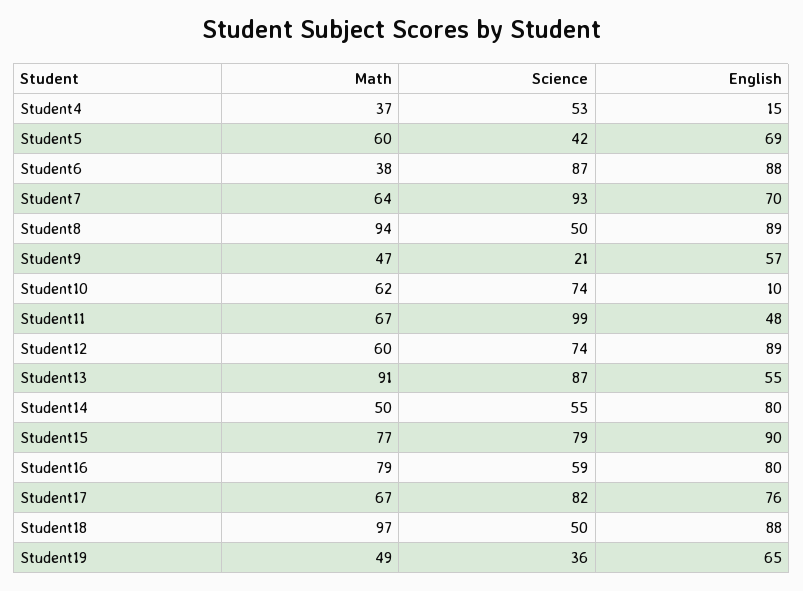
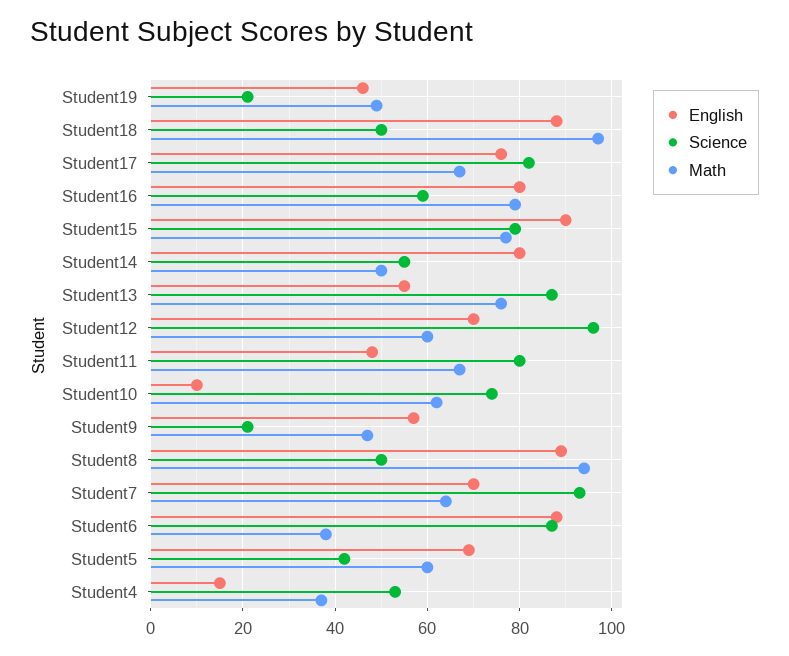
  {
    "Math": {
      "Student4": 37,
      "Student5": 60,
      "Student6": 38,
      "Student7": 64,
      "Student8": 94,
      "Student9": 47,
      "Student10": 62,
      "Student11": 67,
      "Student12": 60,
-     "Student13": 91,
+     "Student13": 75,
      "Student14": 50,
      "Student15": 77,
      "Student16": 79,
      "Student17": 67,
      "Student18": 97,
      "Student19": 49
    },
    "Science": {
      "Student4": 53,
      "Student5": 42,
      "Student6": 87,
      "Student7": 93,
      "Student8": 50,
      "Student9": 21,
      "Student10": 74,
-     "Student11": 99,
+     "Student11": 80,
-     "Student12": 74,
+     "Student12": 95,
      "Student13": 87,
      "Student14": 55,
      "Student15": 79,
      "Student16": 59,
      "Student17": 82,
      "Student18": 50,
-     "Student19": 36
+     "Student19": 20
    },
    "English": {
      "Student4": 15,
      "Student5": 69,
      "Student6": 88,
      "Student7": 70,
      "Student8": 89,
      "Student9": 57,
      "Student10": 10,
      "Student11": 48,
-     "Student12": 89,
+     "Student12": 70,
      "Student13": 55,
      "Student14": 80,
      "Student15": 90,
      "Student16": 80,
      "Student17": 76,
      "Student18": 88,
-     "Student19": 65
+     "Student19": 45
    }
  }

